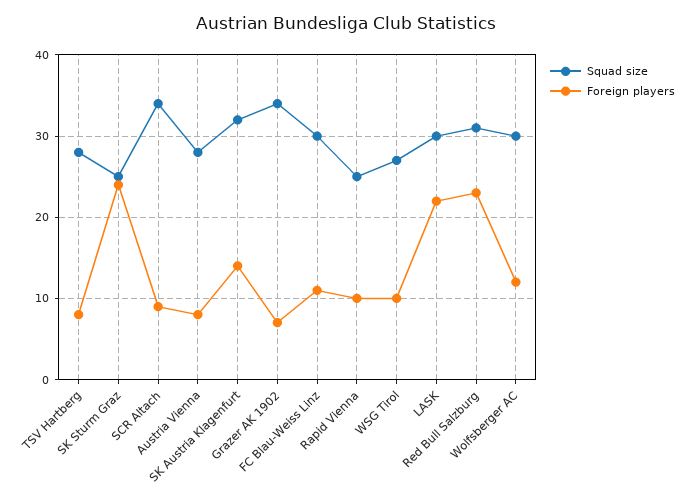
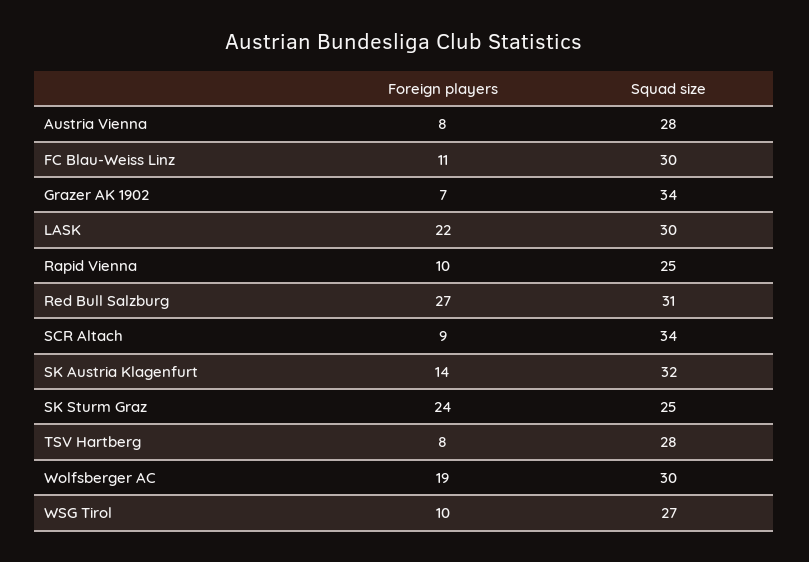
  {
    "Squad size": {
      "TSV Hartberg": 28,
      "SK Sturm Graz": 25,
      "SCR Altach": 34,
      "Austria Vienna": 28,
      "SK Austria Klagenfurt": 32,
      "Grazer AK 1902": 34,
      "FC Blau-Weiss Linz": 30,
      "Rapid Vienna": 25,
      "WSG Tirol": 27,
      "LASK": 30,
      "Red Bull Salzburg": 31,
      "Wolfsberger AC": 30
    },
    "Foreign players": {
      "TSV Hartberg": 8,
      "SK Sturm Graz": 24,
      "SCR Altach": 9,
      "Austria Vienna": 8,
      "SK Austria Klagenfurt": 14,
      "Grazer AK 1902": 7,
      "FC Blau-Weiss Linz": 11,
      "Rapid Vienna": 10,
      "WSG Tirol": 10,
      "LASK": 22,
-     "Red Bull Salzburg": 23,
+     "Red Bull Salzburg": 27,
-     "Wolfsberger AC": 12
+     "Wolfsberger AC": 19
    }
  }

